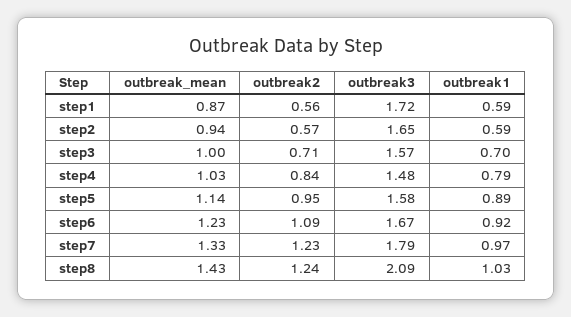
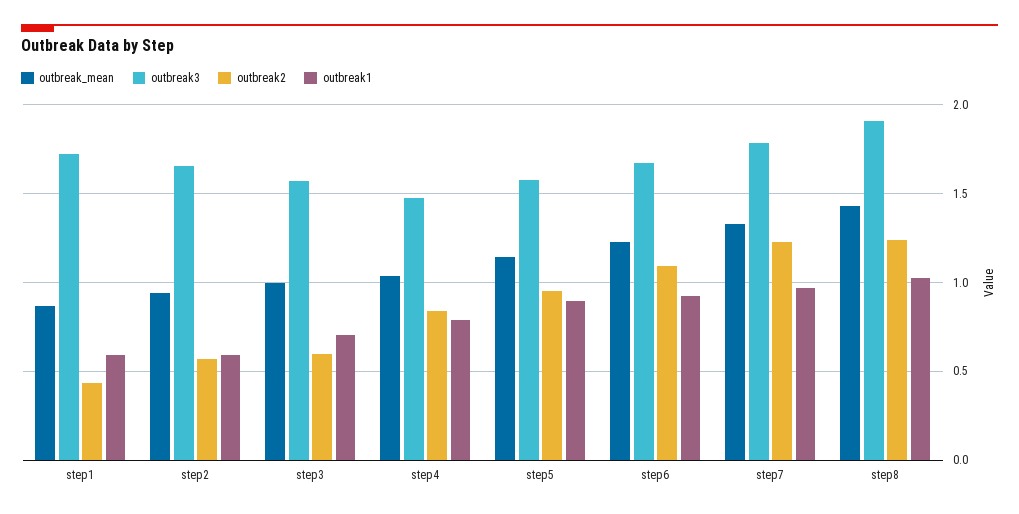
  {
    "outbreak_mean": {
      "step1": 0.87,
      "step2": 0.94,
      "step3": 1,
      "step4": 1.03,
      "step5": 1.14,
      "step6": 1.23,
      "step7": 1.33,
      "step8": 1.43
    },
    "outbreak2": {
-     "step1": 0.56,
+     "step1": 0.45,
      "step2": 0.57,
-     "step3": 0.71,
+     "step3": 0.6,
      "step4": 0.84,
      "step5": 0.95,
      "step6": 1.09,
      "step7": 1.23,
      "step8": 1.24
    },
    "outbreak3": {
      "step1": 1.72,
      "step2": 1.65,
      "step3": 1.57,
      "step4": 1.48,
      "step5": 1.58,
      "step6": 1.67,
      "step7": 1.79,
-     "step8": 2.09
+     "step8": 1.9
    },
    "outbreak1": {
      "step1": 0.59,
      "step2": 0.59,
      "step3": 0.7,
      "step4": 0.79,
      "step5": 0.89,
      "step6": 0.92,
      "step7": 0.97,
      "step8": 1.03
    }
  }

